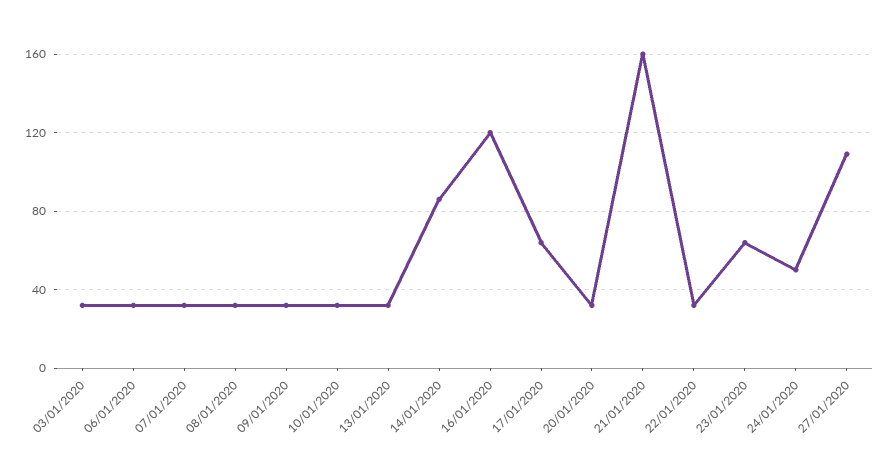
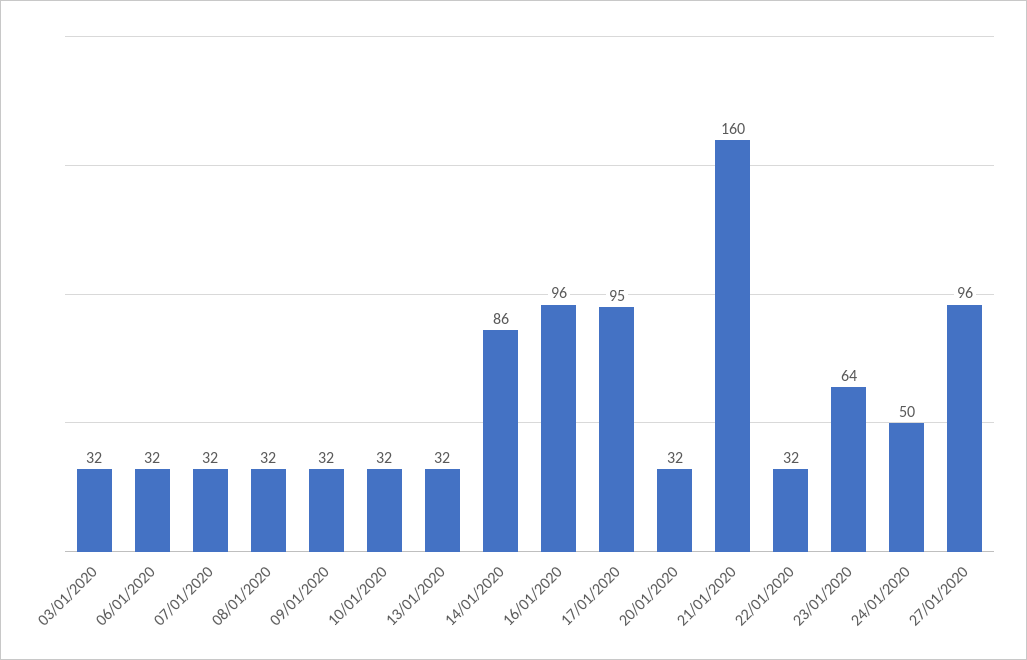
  {
    "03/01/2020": 32,
    "06/01/2020": 32,
    "07/01/2020": 32,
    "08/01/2020": 32,
    "09/01/2020": 32,
    "10/01/2020": 32,
    "13/01/2020": 32,
    "14/01/2020": 86,
-   "16/01/2020": 120,
+   "16/01/2020": 96,
-   "17/01/2020": 65,
+   "17/01/2020": 95,
    "20/01/2020": 32,
    "21/01/2020": 160,
    "22/01/2020": 32,
    "23/01/2020": 64,
    "24/01/2020": 50,
-   "27/01/2020": 110
+   "27/01/2020": 96
  }

